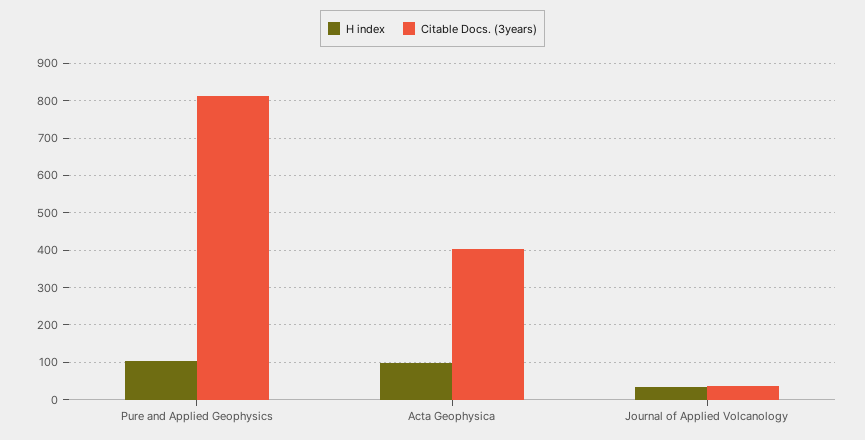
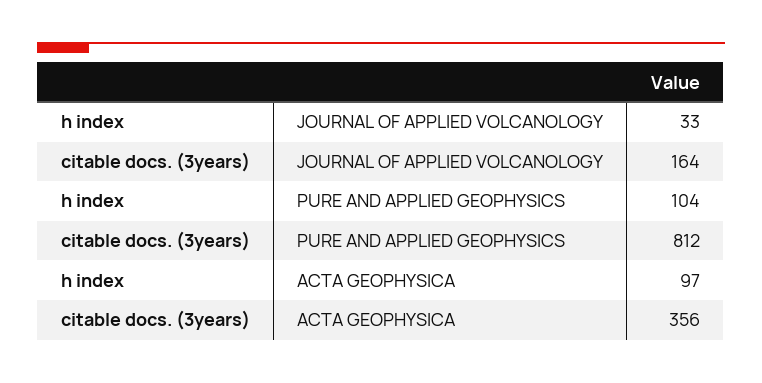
  {
    "H index": {
      "Pure and Applied Geophysics": 104,
      "Acta Geophysica": 97,
      "Journal of Applied Volcanology": 33
    },
    "Citable Docs. (3years)": {
      "Pure and Applied Geophysics": 812,
-     "Acta Geophysica": 400,
+     "Acta Geophysica": 356,
-     "Journal of Applied Volcanology": 40
+     "Journal of Applied Volcanology": 164
    }
  }

